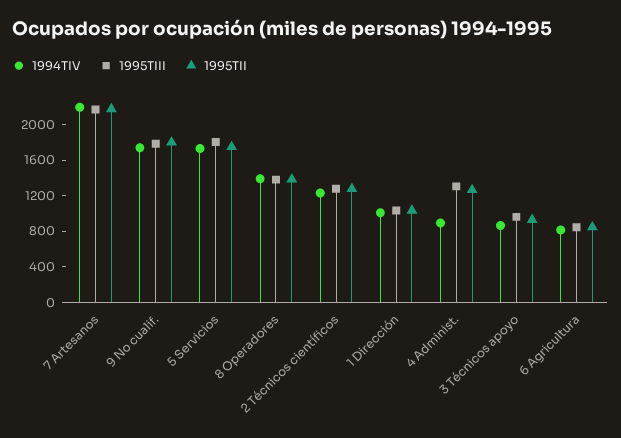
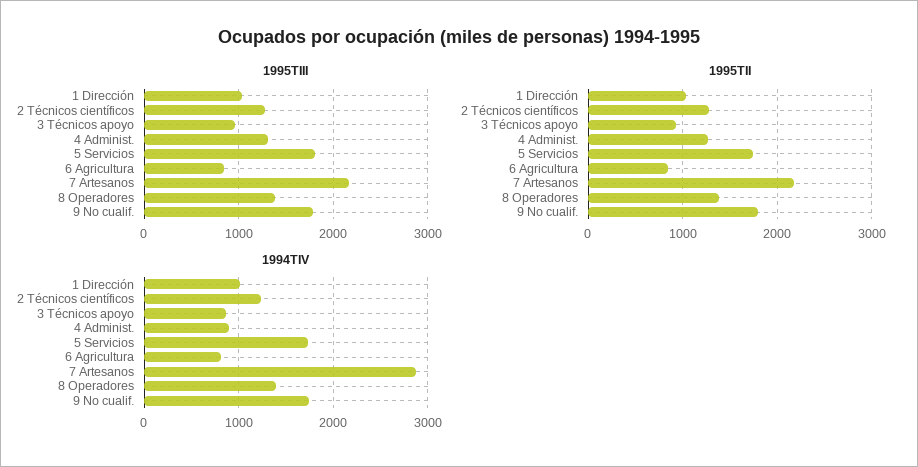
  {
    "1994TIV": {
-     "7 Artesanos": 2200,
+     "7 Artesanos": 2900,
      "9 No cualif.": 1700,
      "5 Servicios": 1700,
      "8 Operadores": 1400,
      "2 Técnicos científicos": 1200,
      "1 Dirección": 1000,
      "4 Administ.": 900,
      "3 Técnicos apoyo": 900,
      "6 Agricultura": 800
    },
    "1995TIII": {
      "7 Artesanos": 2200,
      "9 No cualif.": 1800,
      "5 Servicios": 1800,
      "8 Operadores": 1400,
      "2 Técnicos científicos": 1300,
      "1 Dirección": 1000,
      "4 Administ.": 1300,
      "3 Técnicos apoyo": 1000,
      "6 Agricultura": 800
    },
    "1995TII": {
      "7 Artesanos": 2200,
      "9 No cualif.": 1800,
      "5 Servicios": 1700,
      "8 Operadores": 1400,
      "2 Técnicos científicos": 1300,
      "1 Dirección": 1000,
      "4 Administ.": 1300,
      "3 Técnicos apoyo": 900,
      "6 Agricultura": 800
    }
  }

